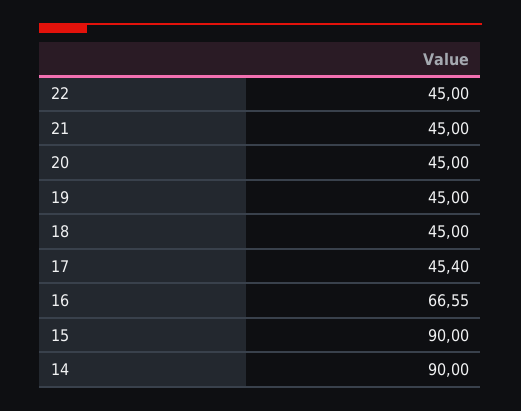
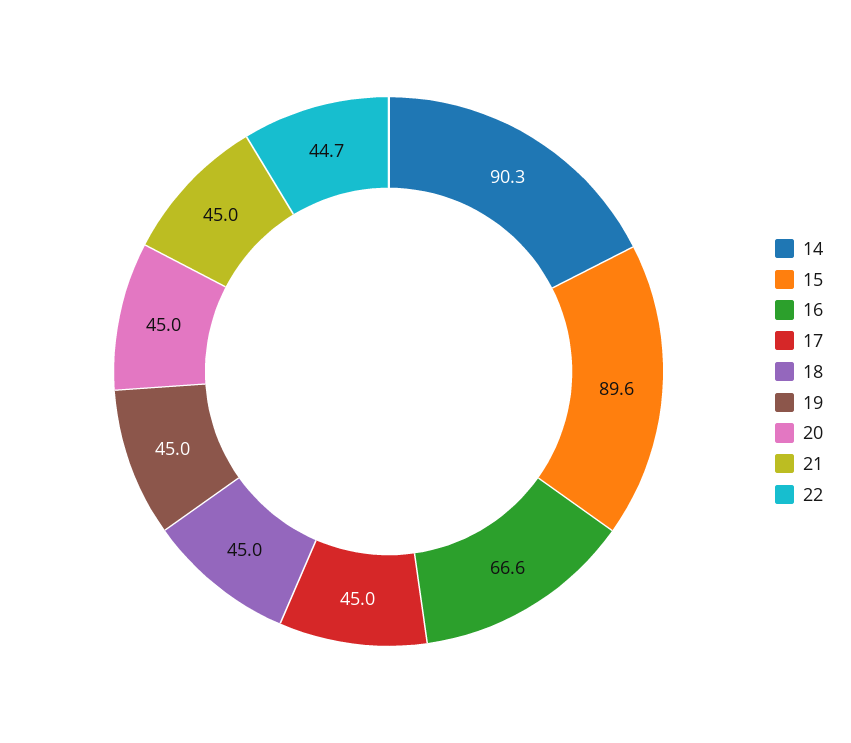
  {
-   "22": 45,
+   "22": 44.7,
    "21": 45,
    "20": 45,
    "19": 45,
    "18": 45,
-   "17": 45.4,
+   "17": 45,
    "16": 66.55,
-   "15": 90,
+   "15": 89.6,
-   "14": 90
+   "14": 90.3
  }

